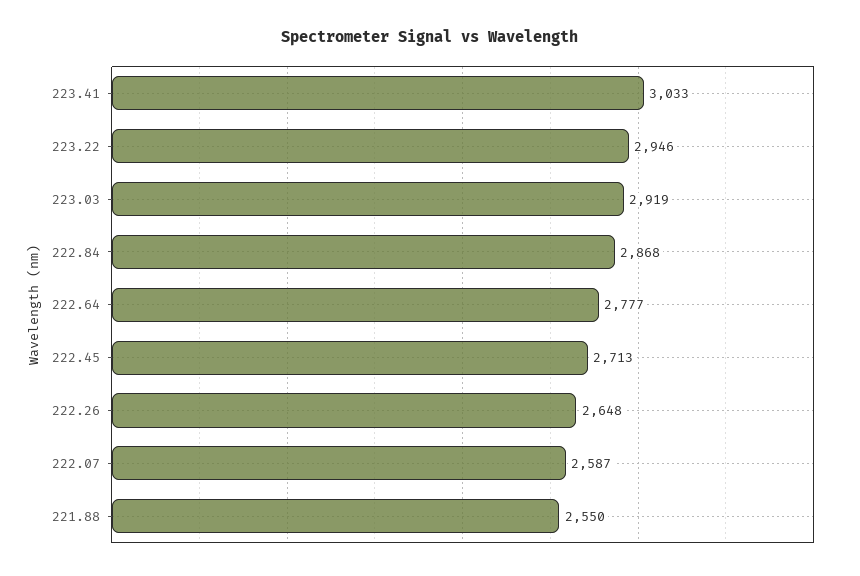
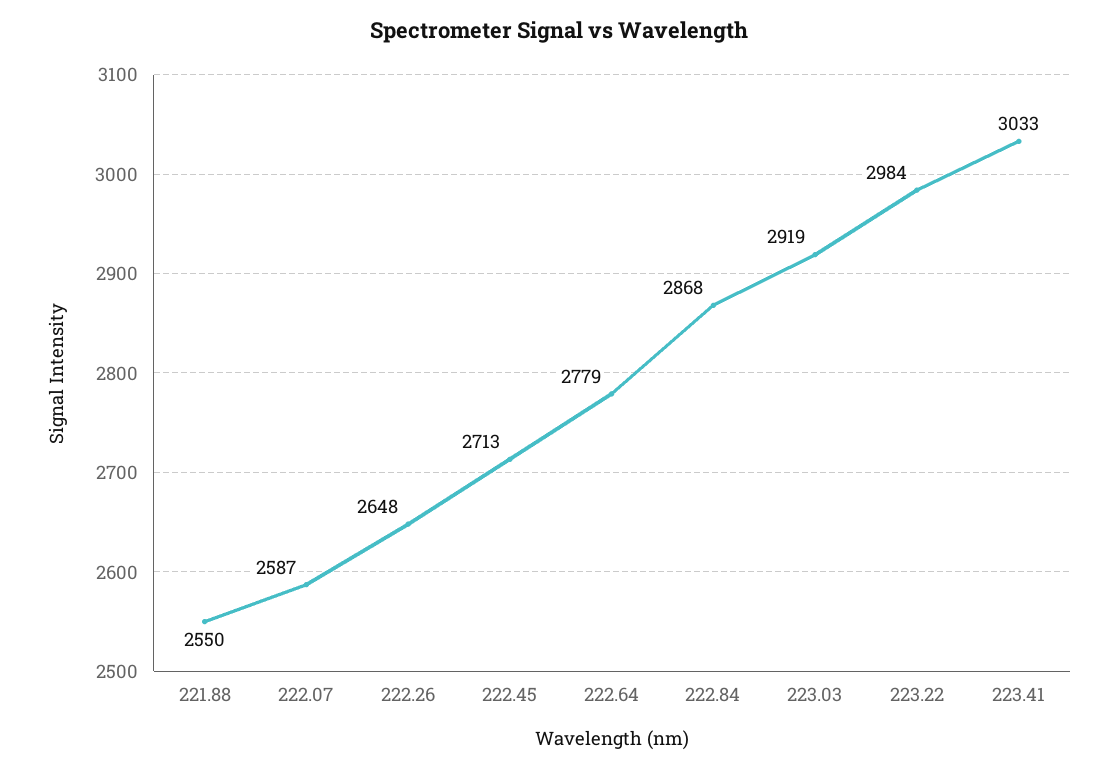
  {
    "223.41": 3033,
-   "223.22": 2946,
+   "223.22": 2984,
    "223.03": 2919,
    "222.84": 2868,
-   "222.64": 2777,
+   "222.64": 2779,
    "222.45": 2713,
    "222.26": 2648,
    "222.07": 2587,
    "221.88": 2550
  }

